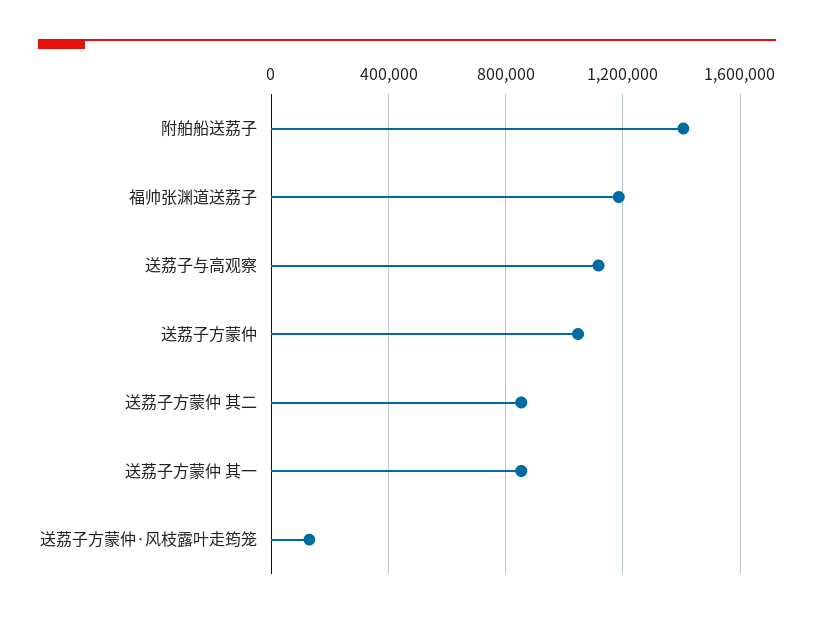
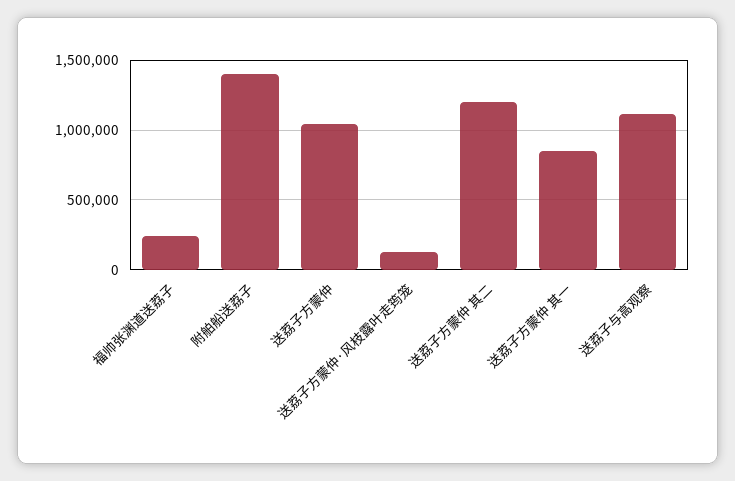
  {
    "附舶船送荔子": 1400000,
-   "福帅张渊道送荔子": 1200000,
+   "福帅张渊道送荔子": 250000,
    "送荔子与高观察": 1100000,
    "送荔子方蒙仲": 1050000,
-   "送荔子方蒙仲 其二": 850000,
+   "送荔子方蒙仲 其二": 1200000,
    "送荔子方蒙仲 其一": 850000,
    "送荔子方蒙仲·风枝露叶走筠笼": 150000
  }

